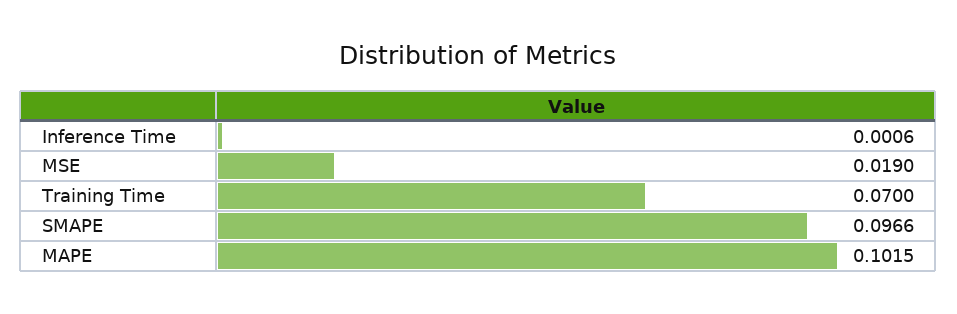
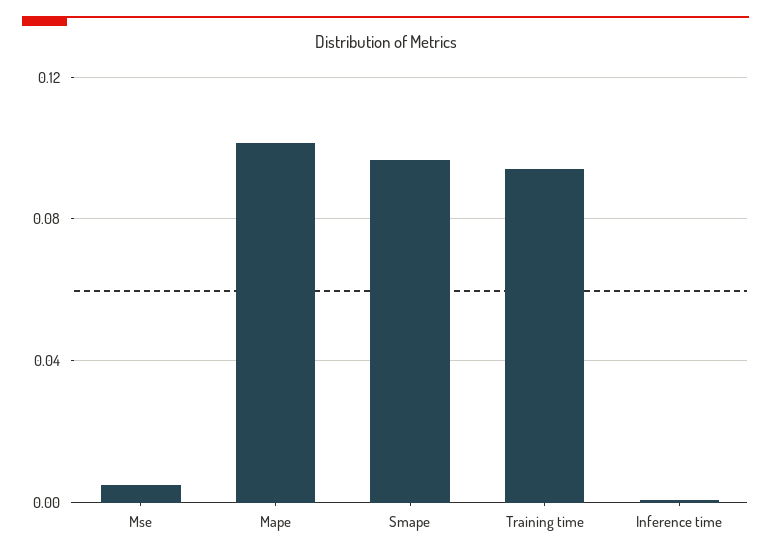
  {
    "Inference Time": 0.0006,
-   "MSE": 0.019,
+   "MSE": 0.005,
-   "Training Time": 0.07,
+   "Training Time": 0.095,
    "SMAPE": 0.0966,
    "MAPE": 0.1015
  }

